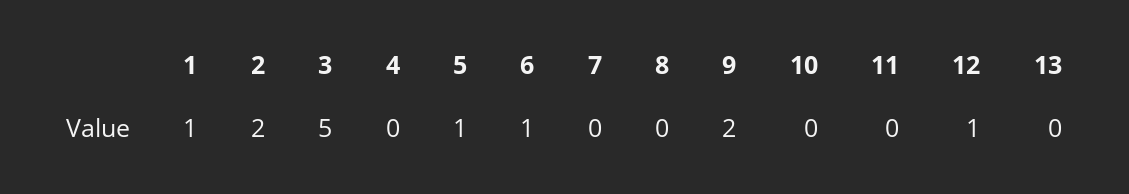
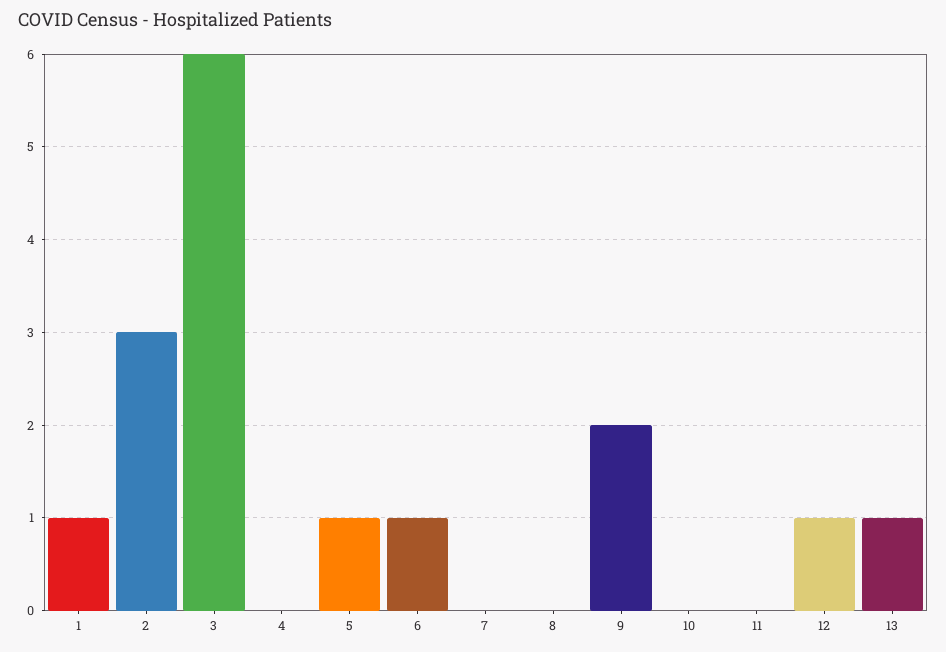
  {
    "1": 1,
-   "2": 2,
+   "2": 3,
-   "3": 5,
+   "3": 6,
    "4": 0,
    "5": 1,
    "6": 1,
    "7": 0,
    "8": 0,
    "9": 2,
    "10": 0,
    "11": 0,
    "12": 1,
-   "13": 0
+   "13": 1
  }

